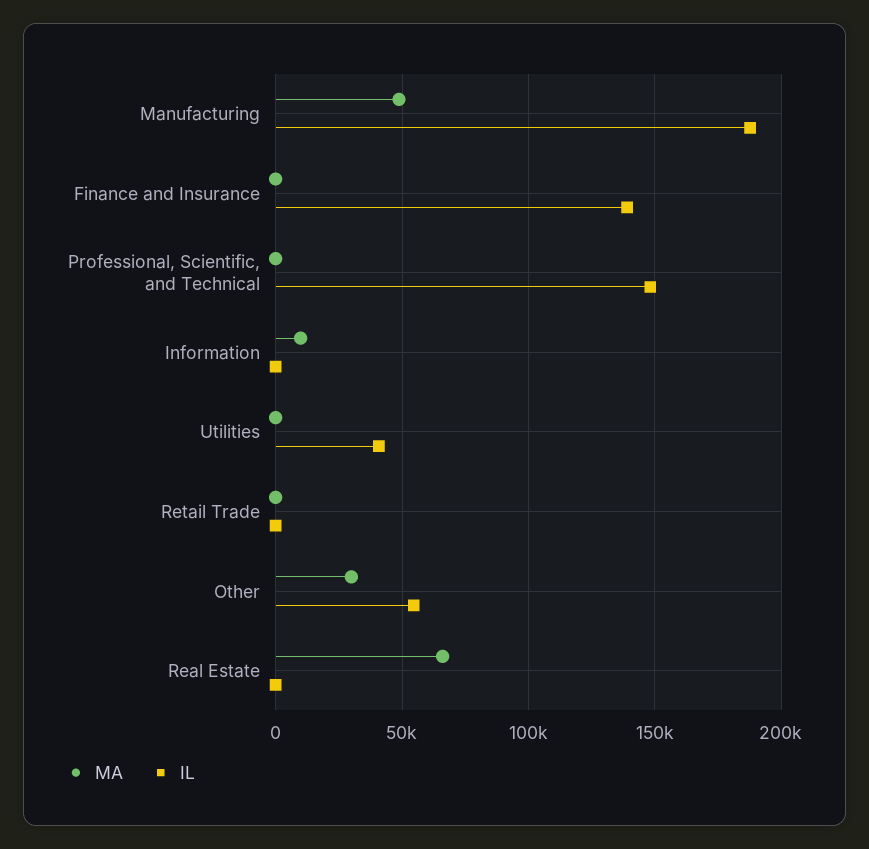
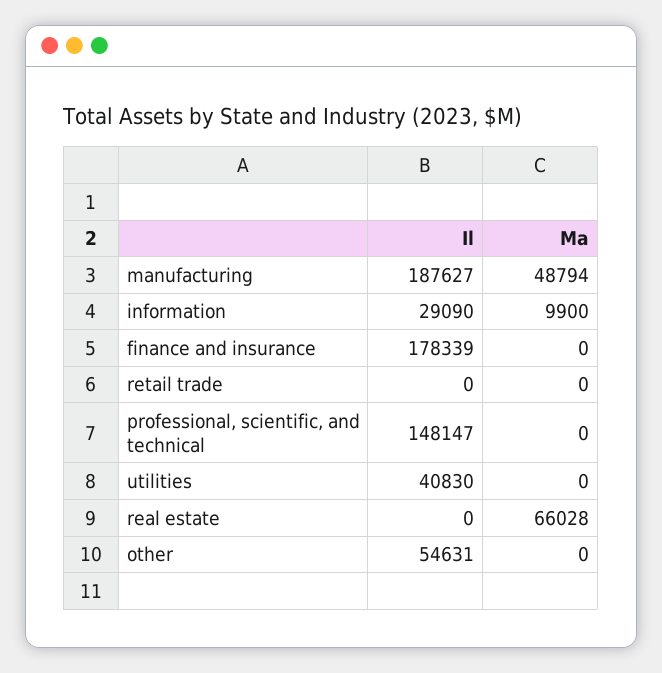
  {
    "MA": {
      "Manufacturing": 48794,
      "Finance and Insurance": 0,
      "Professional, Scientific, and Technical": 0,
      "Information": 9900,
      "Utilities": 0,
      "Retail Trade": 0,
-     "Other": 30000,
+     "Other": 0,
      "Real Estate": 66028
    },
    "IL": {
      "Manufacturing": 187627,
-     "Finance and Insurance": 140000,
+     "Finance and Insurance": 178339,
      "Professional, Scientific, and Technical": 148147,
-     "Information": 0,
+     "Information": 29090,
      "Utilities": 40830,
      "Retail Trade": 0,
      "Other": 54631,
      "Real Estate": 0
    }
  }

